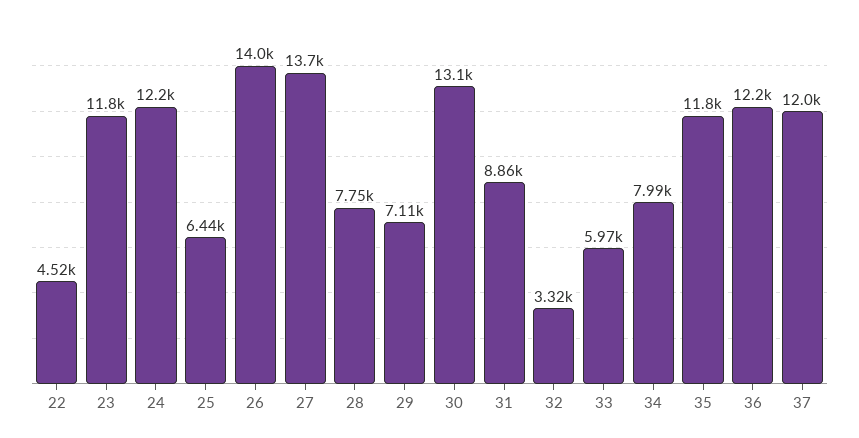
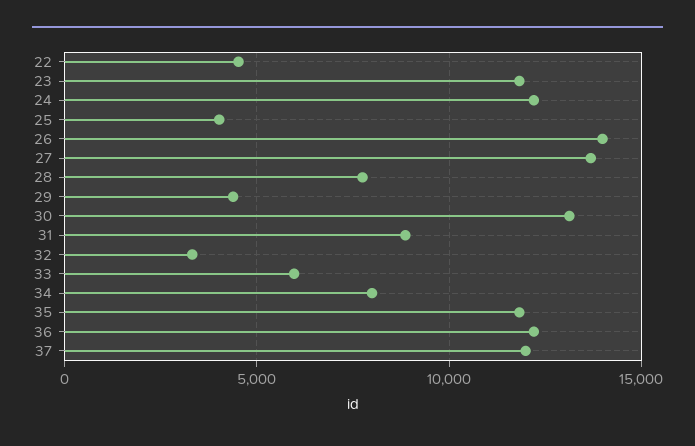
  {
    "22": 4520,
    "23": 11800,
    "24": 12200,
-   "25": 6440,
+   "25": 4000,
    "26": 14000,
    "27": 13700,
    "28": 7750,
-   "29": 7110,
+   "29": 4500,
    "30": 13100,
    "31": 8860,
    "32": 3320,
    "33": 5970,
    "34": 7990,
    "35": 11800,
    "36": 12200,
    "37": 12000
  }

